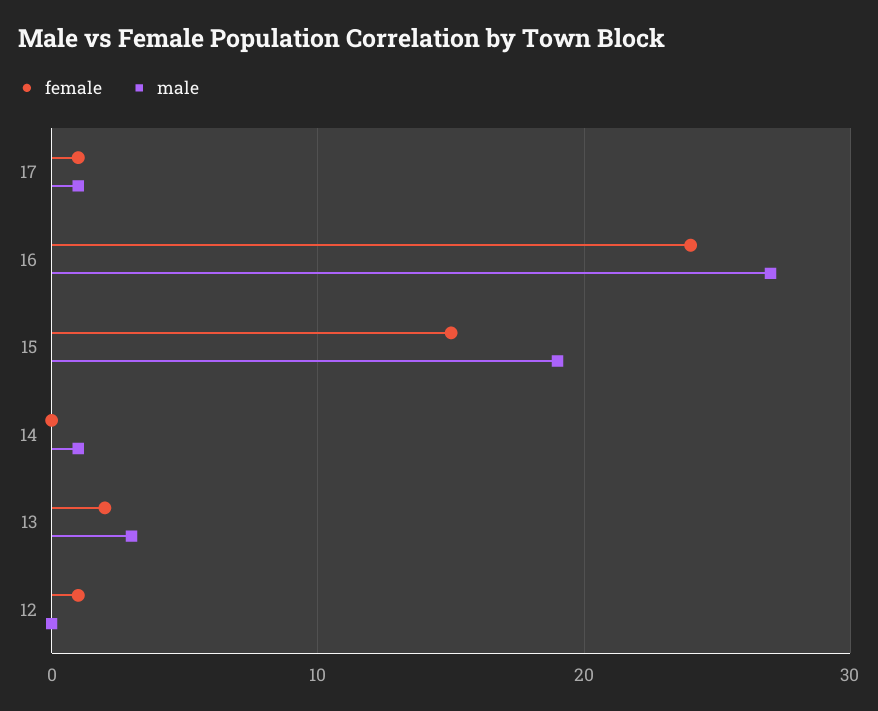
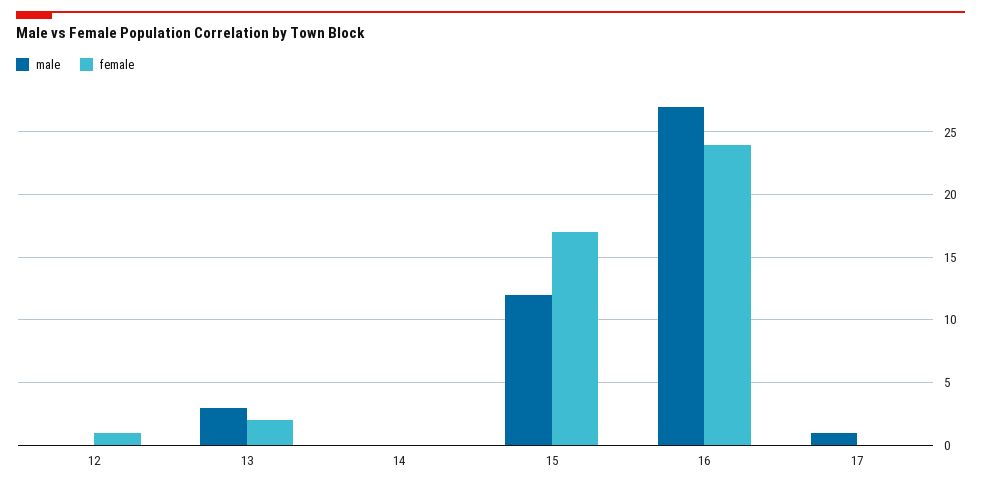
  {
    "female": {
-     "17": 1,
+     "17": 0,
      "16": 24,
-     "15": 15,
+     "15": 17,
      "14": 0,
      "13": 2,
      "12": 1
    },
    "male": {
      "17": 1,
      "16": 27,
-     "15": 19,
+     "15": 12,
-     "14": 1,
+     "14": 0,
      "13": 3,
      "12": 0
    }
  }

